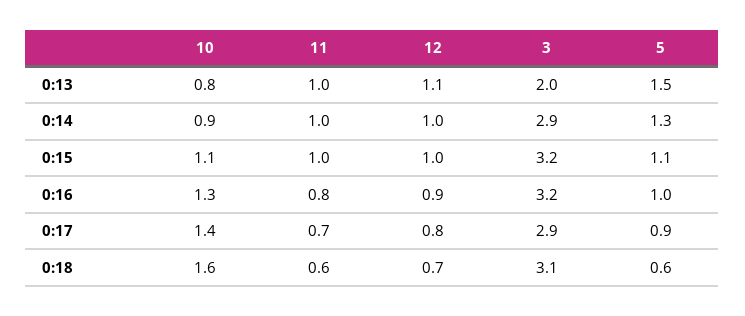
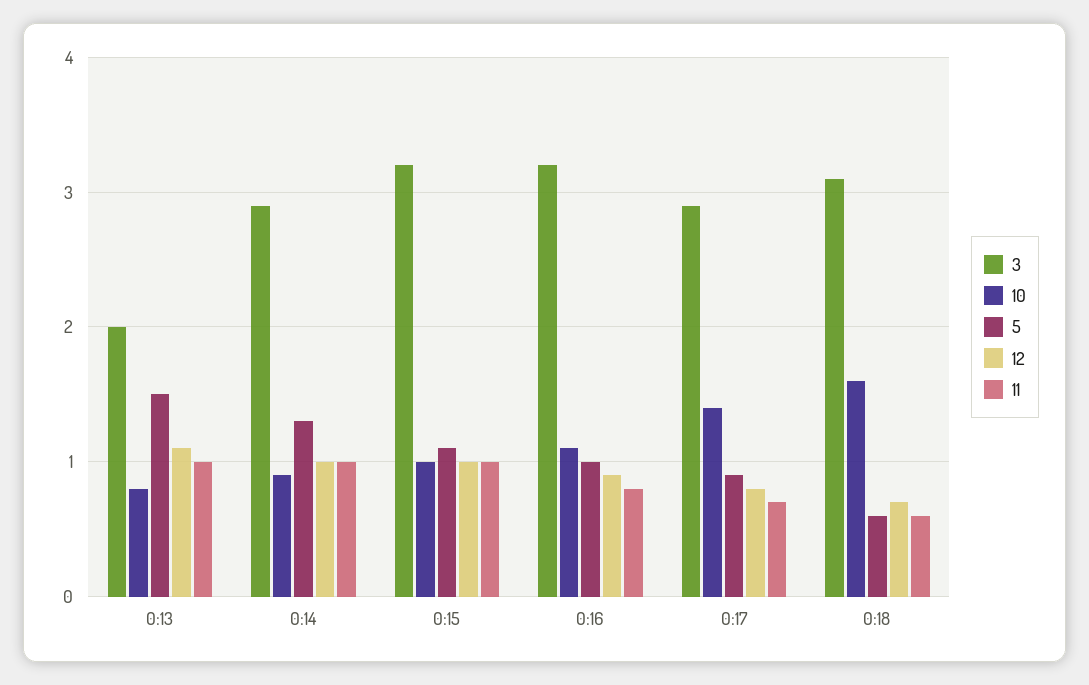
  {
    "10": {
      "0:13": 0.8,
      "0:14": 0.9,
-     "0:15": 1.1,
+     "0:15": 1,
-     "0:16": 1.3,
+     "0:16": 1.1,
      "0:17": 1.4,
      "0:18": 1.6
    },
    "11": {
      "0:13": 1,
      "0:14": 1,
      "0:15": 1,
      "0:16": 0.8,
      "0:17": 0.7,
      "0:18": 0.6
    },
    "12": {
      "0:13": 1.1,
      "0:14": 1,
      "0:15": 1,
      "0:16": 0.9,
      "0:17": 0.8,
      "0:18": 0.7
    },
    "3": {
      "0:13": 2,
      "0:14": 2.9,
      "0:15": 3.2,
      "0:16": 3.2,
      "0:17": 2.9,
      "0:18": 3.1
    },
    "5": {
      "0:13": 1.5,
      "0:14": 1.3,
      "0:15": 1.1,
      "0:16": 1,
      "0:17": 0.9,
      "0:18": 0.6
    }
  }

